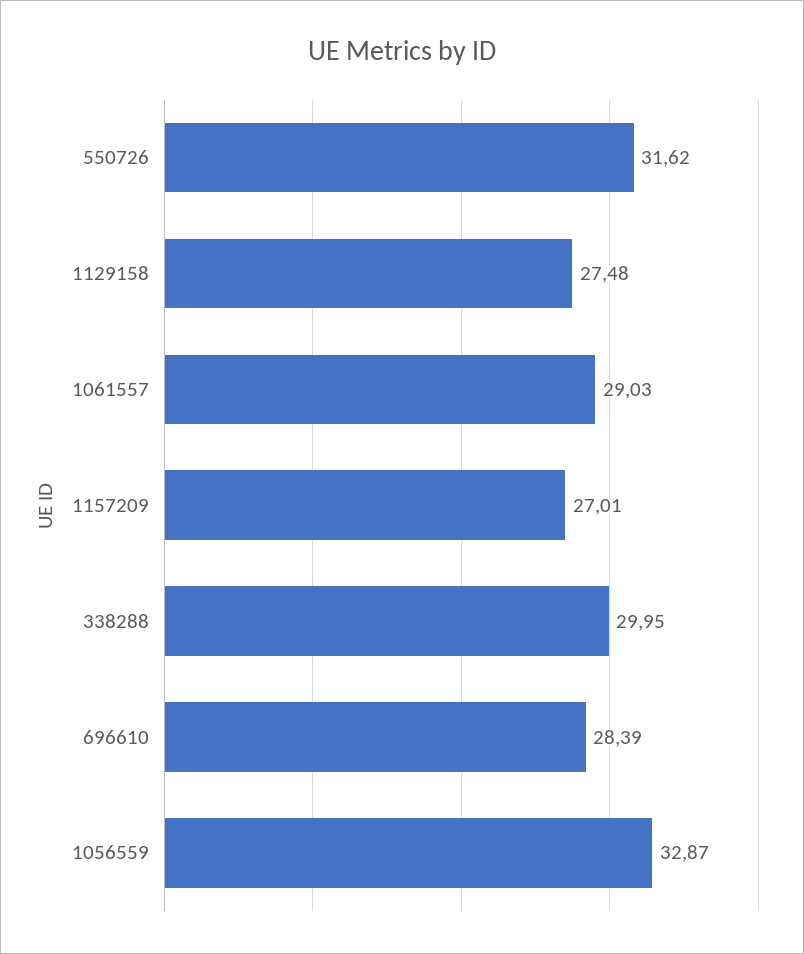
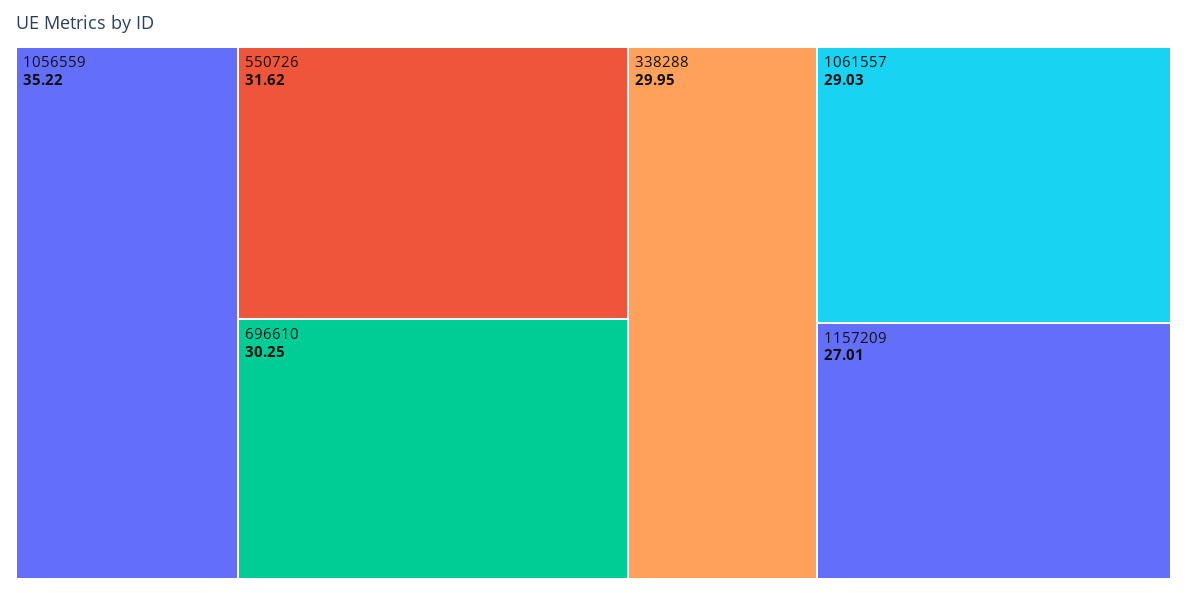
  {
    "550726": 31.62,
-   "1129158": 27.48,
    "1061557": 29.03,
    "1157209": 27.01,
    "338288": 29.95,
-   "696610": 28.39,
+   "696610": 30.25,
-   "1056559": 32.87
+   "1056559": 35.22
  }

